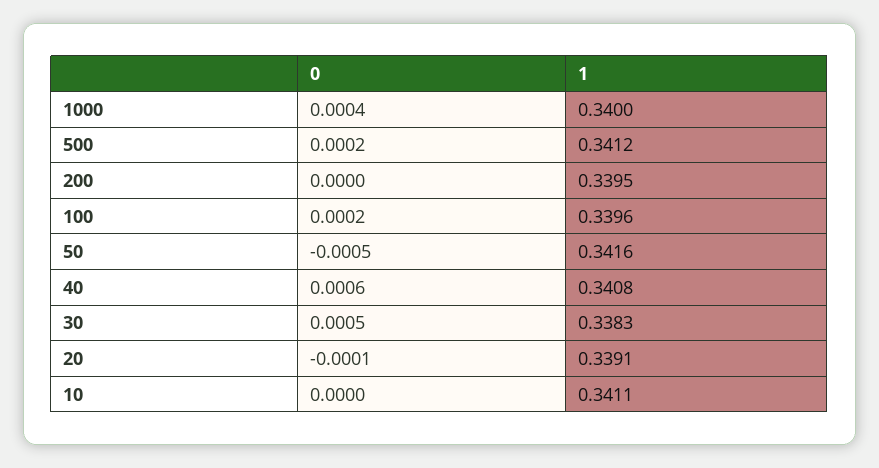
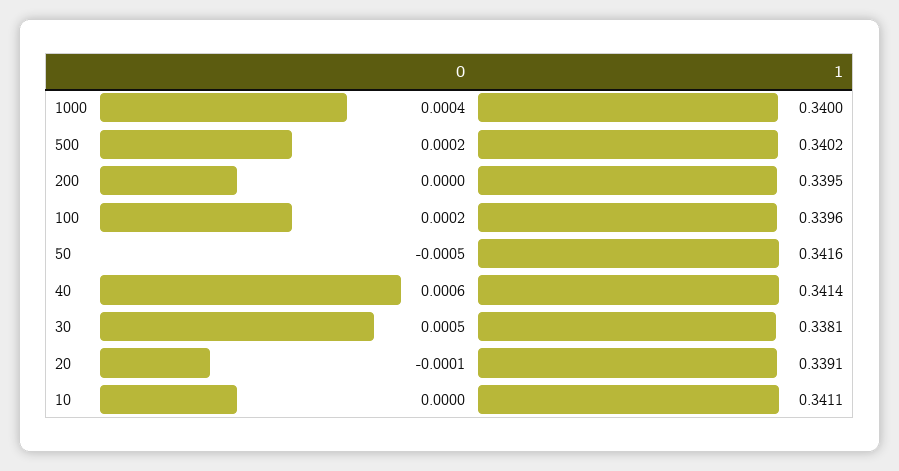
  {
    "0": {
      "1000": 0.0004,
      "500": 0.0002,
      "200": 0,
      "100": 0.0002,
      "50": -0.0005,
      "40": 0.0006,
      "30": 0.0005,
      "20": -0.0001,
      "10": 0
    },
    "1": {
      "1000": 0.34,
-     "500": 0.3412,
+     "500": 0.3402,
      "200": 0.3395,
      "100": 0.3396,
      "50": 0.3416,
-     "40": 0.3408,
+     "40": 0.3414,
-     "30": 0.3383,
+     "30": 0.3381,
      "20": 0.3391,
      "10": 0.3411
    }
  }

